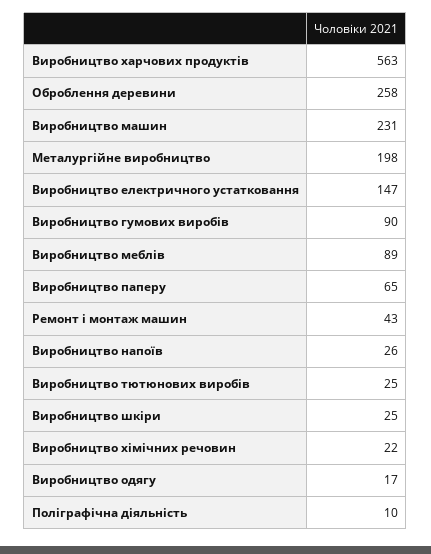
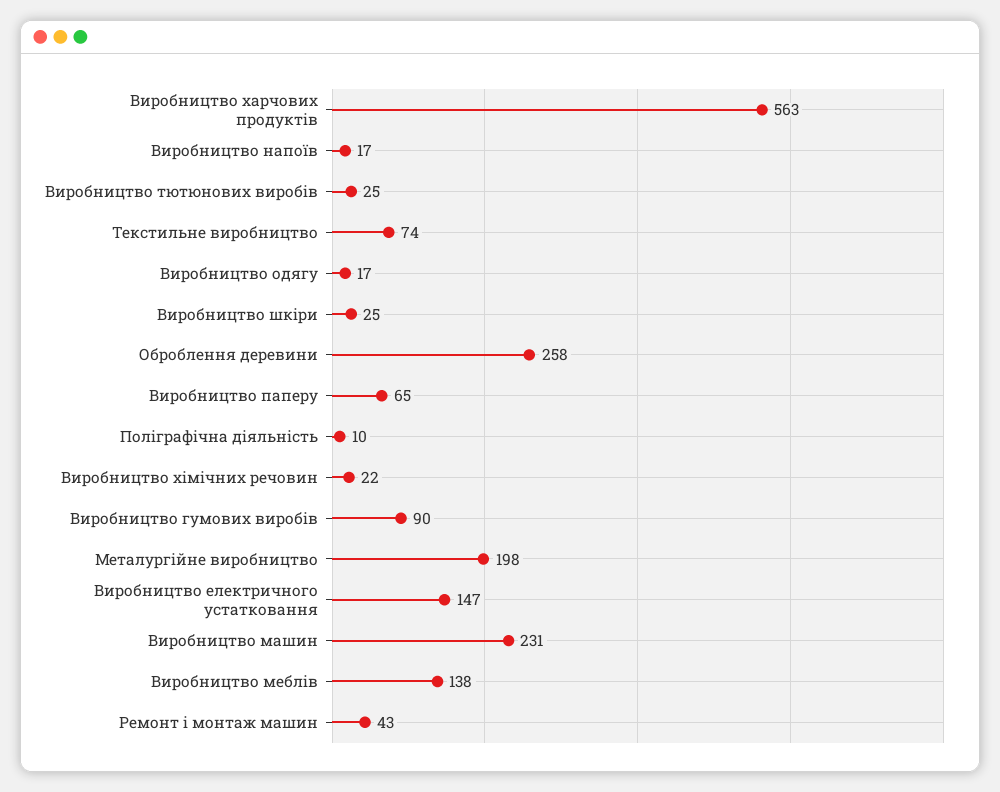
  {
    "Виробництво харчових продуктів": 563,
    "Оброблення деревини": 258,
    "Виробництво машин": 231,
    "Металургійне виробництво": 198,
    "Виробництво електричного устатковання": 147,
    "Виробництво гумових виробів": 90,
-   "Виробництво меблів": 89,
+   "Виробництво меблів": 138,
    "Виробництво паперу": 65,
    "Ремонт і монтаж машин": 43,
-   "Виробництво напоїв": 26,
+   "Виробництво напоїв": 17,
    "Виробництво тютюнових виробів": 25,
    "Виробництво шкіри": 25,
    "Виробництво хімічних речовин": 22,
    "Виробництво одягу": 17,
-   "Поліграфічна діяльність": 10
+   "Поліграфічна діяльність": 10,
+   "Текстильне виробництво": 74
  }

